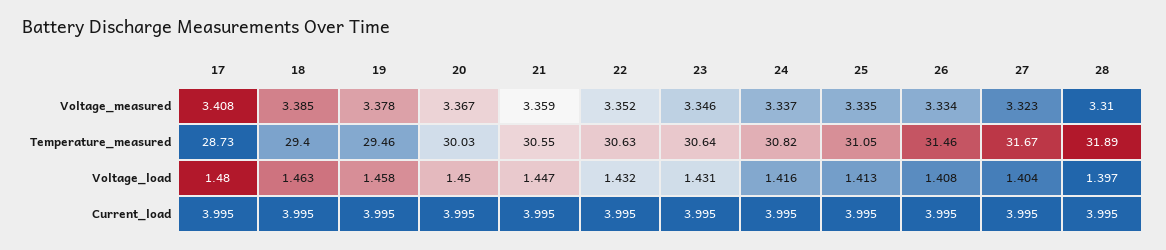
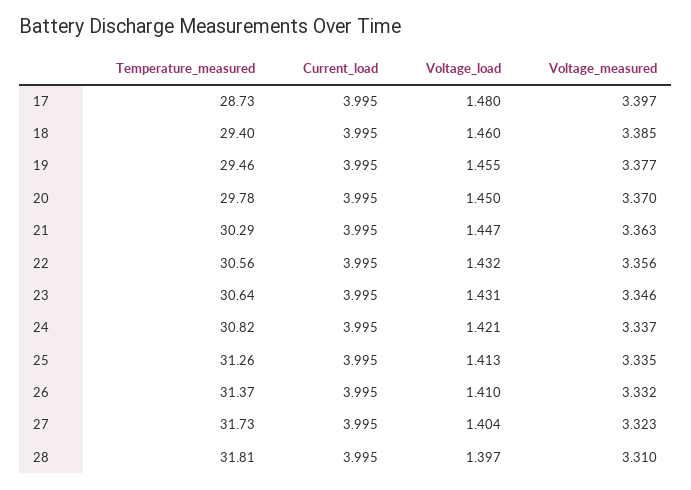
  {
    "17": {
-     "Voltage_measured": 3.408,
+     "Voltage_measured": 3.397,
      "Temperature_measured": 28.73,
      "Voltage_load": 1.48,
      "Current_load": 3.995
    },
    "18": {
      "Voltage_measured": 3.385,
      "Temperature_measured": 29.4,
-     "Voltage_load": 1.463,
+     "Voltage_load": 1.46,
      "Current_load": 3.995
    },
    "19": {
-     "Voltage_measured": 3.378,
+     "Voltage_measured": 3.377,
      "Temperature_measured": 29.46,
-     "Voltage_load": 1.458,
+     "Voltage_load": 1.455,
      "Current_load": 3.995
    },
    "20": {
-     "Voltage_measured": 3.367,
+     "Voltage_measured": 3.37,
-     "Temperature_measured": 30.03,
+     "Temperature_measured": 29.78,
      "Voltage_load": 1.45,
      "Current_load": 3.995
    },
    "21": {
-     "Voltage_measured": 3.359,
+     "Voltage_measured": 3.363,
-     "Temperature_measured": 30.55,
+     "Temperature_measured": 30.29,
      "Voltage_load": 1.447,
      "Current_load": 3.995
    },
    "22": {
-     "Voltage_measured": 3.352,
+     "Voltage_measured": 3.356,
-     "Temperature_measured": 30.63,
+     "Temperature_measured": 30.56,
      "Voltage_load": 1.432,
      "Current_load": 3.995
    },
    "23": {
      "Voltage_measured": 3.346,
      "Temperature_measured": 30.64,
      "Voltage_load": 1.431,
      "Current_load": 3.995
    },
    "24": {
      "Voltage_measured": 3.337,
      "Temperature_measured": 30.82,
-     "Voltage_load": 1.416,
+     "Voltage_load": 1.421,
      "Current_load": 3.995
    },
    "25": {
      "Voltage_measured": 3.335,
-     "Temperature_measured": 31.05,
+     "Temperature_measured": 31.26,
      "Voltage_load": 1.413,
      "Current_load": 3.995
    },
    "26": {
-     "Voltage_measured": 3.334,
+     "Voltage_measured": 3.332,
-     "Temperature_measured": 31.46,
+     "Temperature_measured": 31.37,
-     "Voltage_load": 1.408,
+     "Voltage_load": 1.41,
      "Current_load": 3.995
    },
    "27": {
      "Voltage_measured": 3.323,
-     "Temperature_measured": 31.67,
+     "Temperature_measured": 31.73,
      "Voltage_load": 1.404,
      "Current_load": 3.995
    },
    "28": {
      "Voltage_measured": 3.31,
-     "Temperature_measured": 31.89,
+     "Temperature_measured": 31.81,
      "Voltage_load": 1.397,
      "Current_load": 3.995
    }
  }

